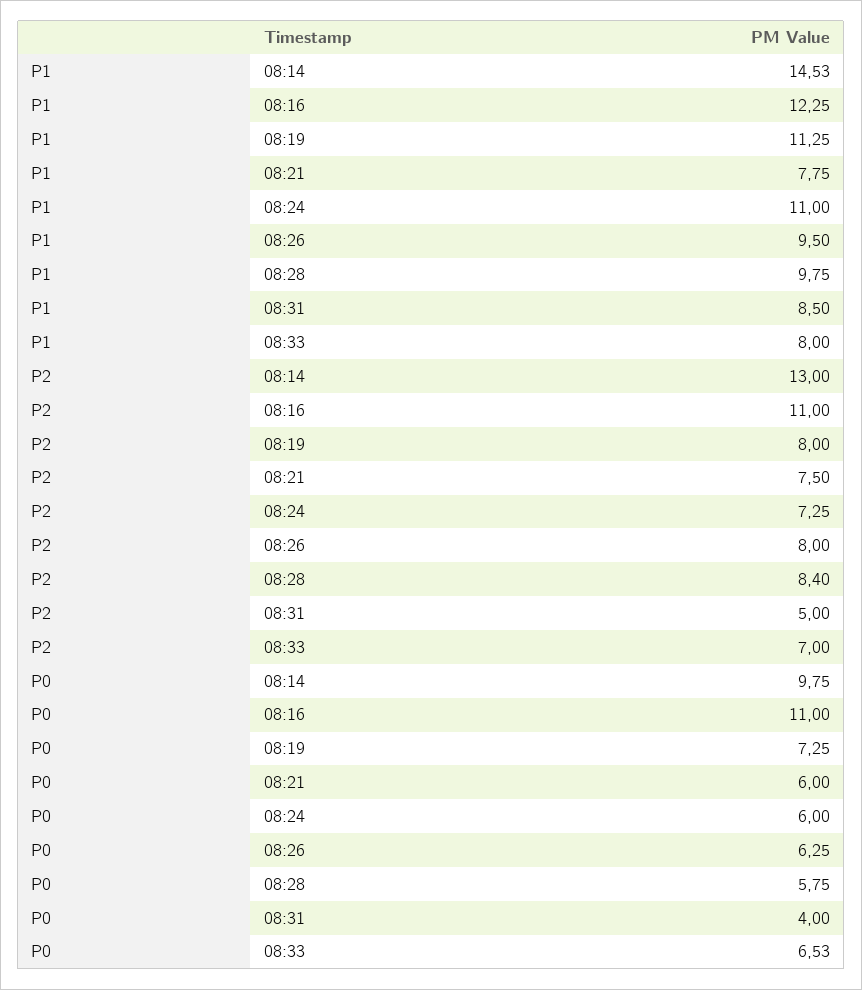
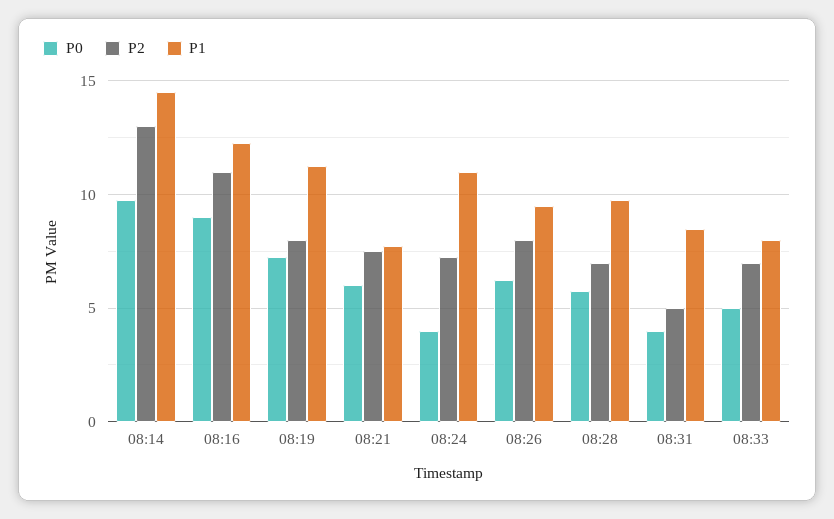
  {
    "P1": {
      "08:14": 14.53,
      "08:16": 12.25,
      "08:19": 11.25,
      "08:21": 7.75,
      "08:24": 11,
      "08:26": 9.5,
      "08:28": 9.75,
      "08:31": 8.5,
      "08:33": 8
    },
    "P2": {
      "08:14": 13,
      "08:16": 11,
      "08:19": 8,
      "08:21": 7.5,
      "08:24": 7.25,
      "08:26": 8,
-     "08:28": 8.4,
+     "08:28": 7,
      "08:31": 5,
      "08:33": 7
    },
    "P0": {
      "08:14": 9.75,
-     "08:16": 11,
+     "08:16": 9,
      "08:19": 7.25,
      "08:21": 6,
-     "08:24": 6,
+     "08:24": 4,
      "08:26": 6.25,
      "08:28": 5.75,
      "08:31": 4,
-     "08:33": 6.53
+     "08:33": 5
    }
  }

